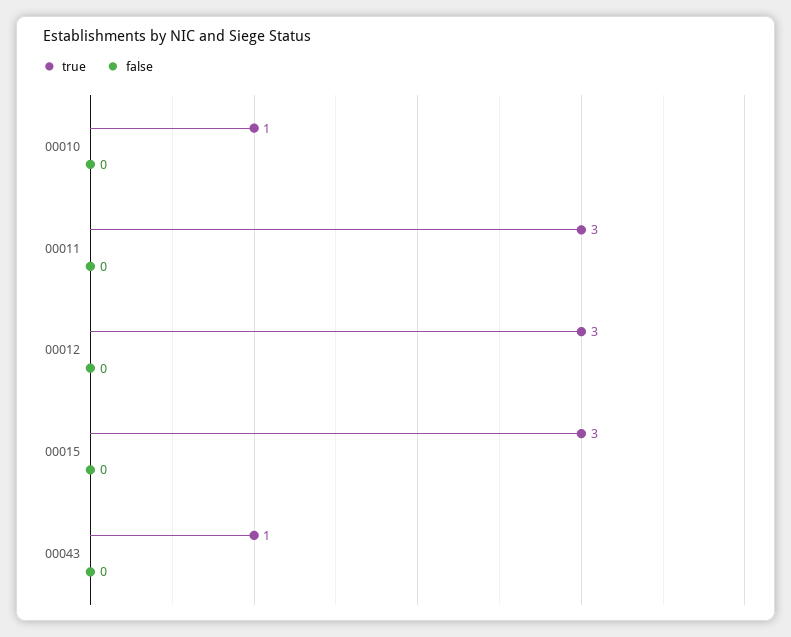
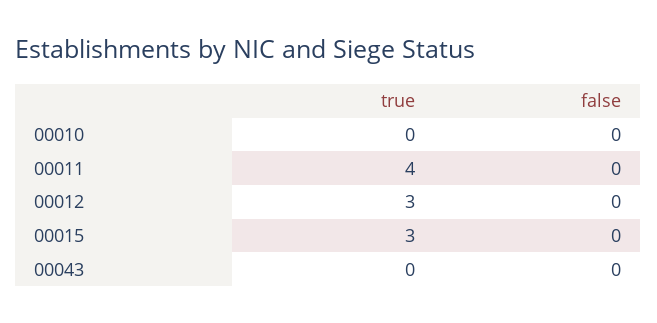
  {
    "true": {
-     "00010": 1,
+     "00010": 0,
-     "00011": 3,
+     "00011": 4,
      "00012": 3,
      "00015": 3,
-     "00043": 1
+     "00043": 0
    },
    "false": {
      "00010": 0,
      "00011": 0,
      "00012": 0,
      "00015": 0,
      "00043": 0
    }
  }

